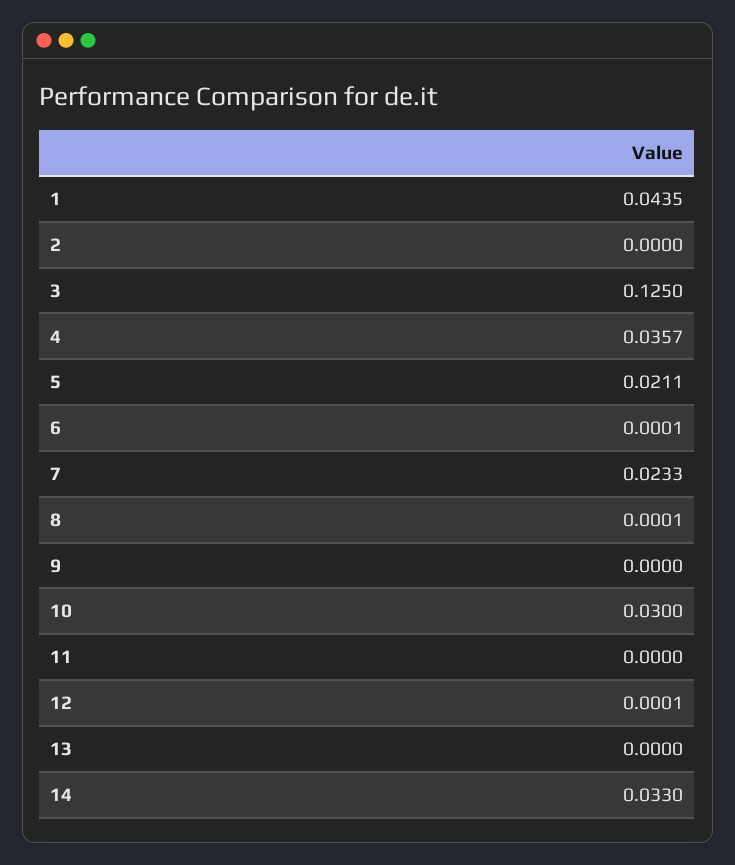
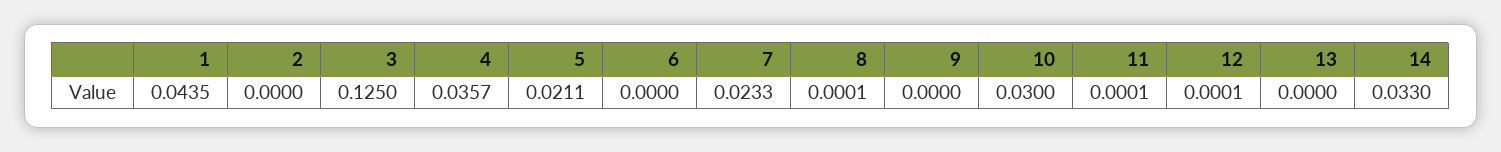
  {
    "1": 0.0435,
    "2": 0,
    "3": 0.125,
    "4": 0.0357,
    "5": 0.0211,
-   "6": 0.0001,
+   "6": 0,
    "7": 0.0233,
    "8": 0.0001,
    "9": 0,
    "10": 0.03,
-   "11": 0,
+   "11": 0.0001,
    "12": 0.0001,
    "13": 0,
    "14": 0.033
  }

